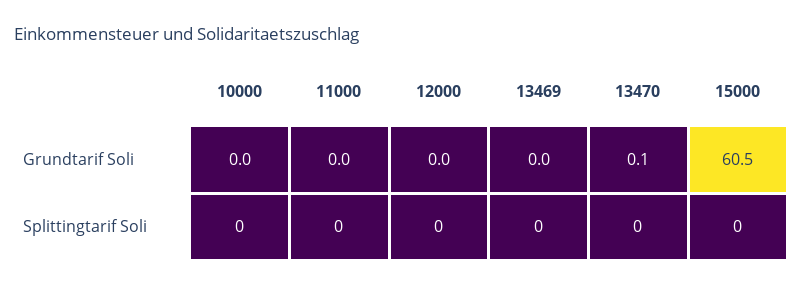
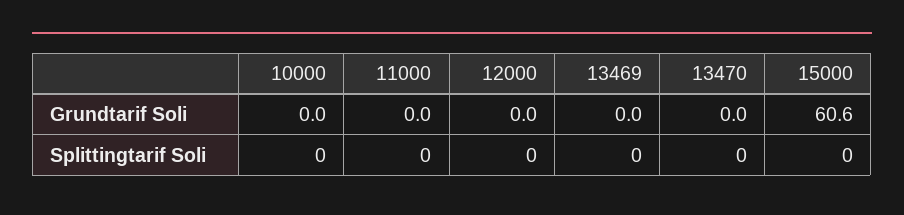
  {
    "10000": {
      "Grundtarif Soli": 0,
      "Splittingtarif Soli": 0
    },
    "11000": {
      "Grundtarif Soli": 0,
      "Splittingtarif Soli": 0
    },
    "12000": {
      "Grundtarif Soli": 0,
      "Splittingtarif Soli": 0
    },
    "13469": {
      "Grundtarif Soli": 0,
      "Splittingtarif Soli": 0
    },
    "13470": {
-     "Grundtarif Soli": 0.1,
+     "Grundtarif Soli": 0,
      "Splittingtarif Soli": 0
    },
    "15000": {
-     "Grundtarif Soli": 60.5,
+     "Grundtarif Soli": 60.6,
      "Splittingtarif Soli": 0
    }
  }

